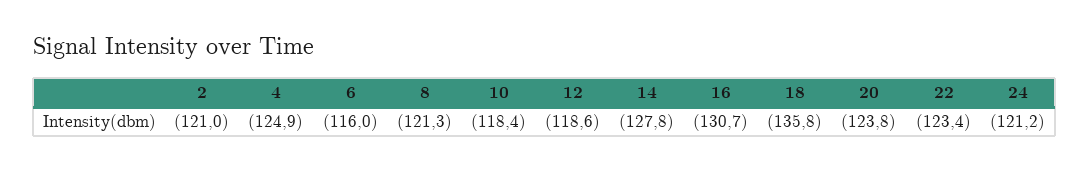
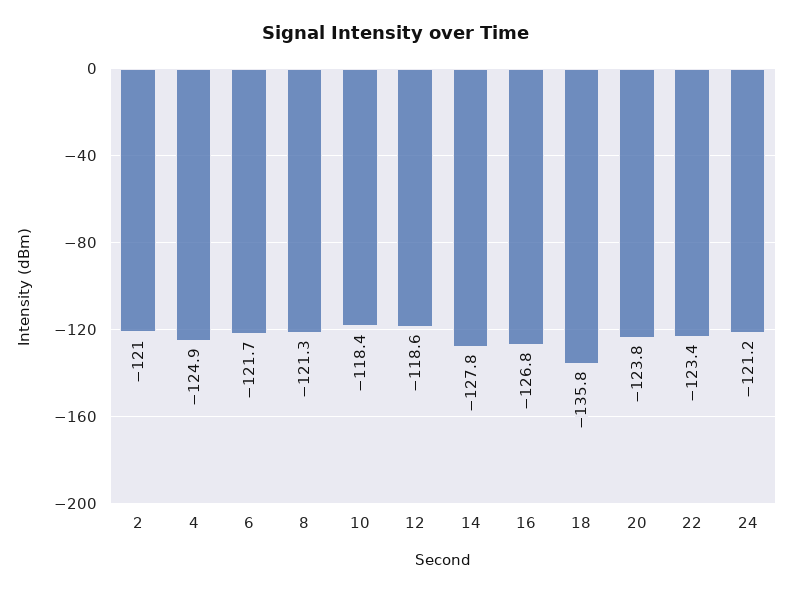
  {
    "2": -121,
    "4": -124.9,
-   "6": -116,
+   "6": -121.7,
    "8": -121.3,
    "10": -118.4,
    "12": -118.6,
    "14": -127.8,
-   "16": -130.7,
+   "16": -126.8,
    "18": -135.8,
    "20": -123.8,
    "22": -123.4,
    "24": -121.2
  }

